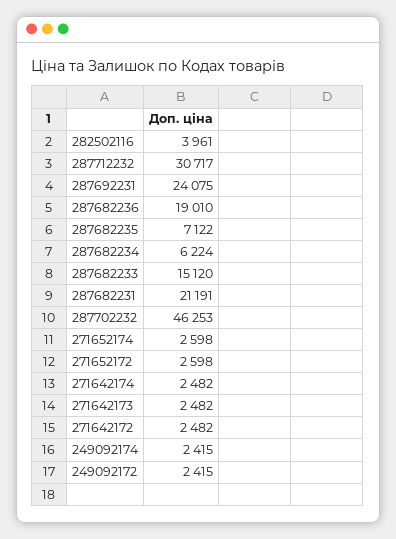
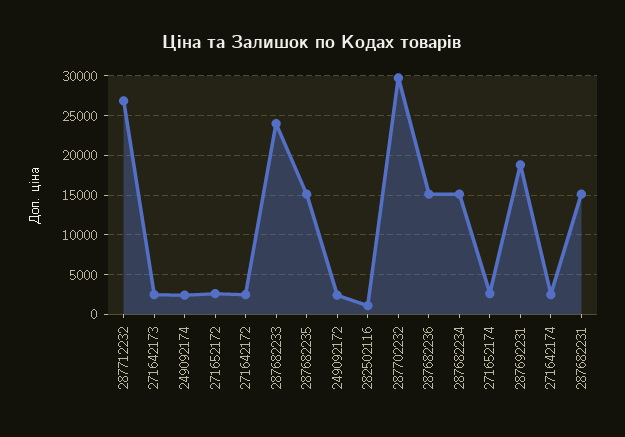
  {
-   "282502116": 3961,
+   "282502116": 1000,
-   "287712232": 30717,
+   "287712232": 27000,
-   "287692231": 24075,
+   "287692231": 19000,
-   "287682236": 19010,
+   "287682236": 15000,
-   "287682235": 7122,
+   "287682235": 15000,
-   "287682234": 6224,
+   "287682234": 15000,
-   "287682233": 15120,
+   "287682233": 24000,
-   "287682231": 21191,
+   "287682231": 15000,
-   "287702232": 46253,
+   "287702232": 30000,
    "271652174": 2598,
    "271652172": 2598,
    "271642174": 2482,
    "271642173": 2482,
    "271642172": 2482,
    "249092174": 2415,
    "249092172": 2415
  }

